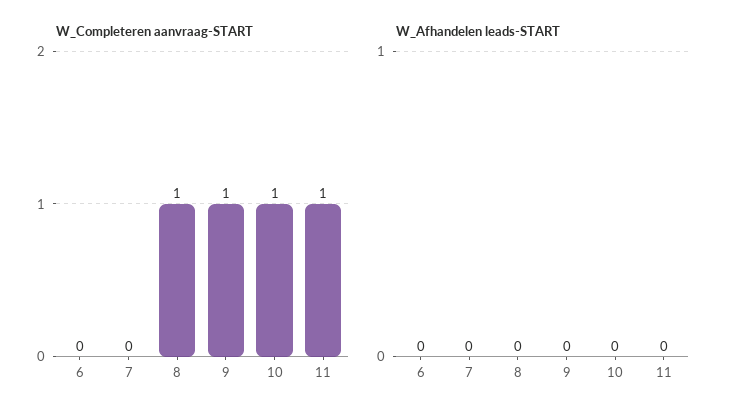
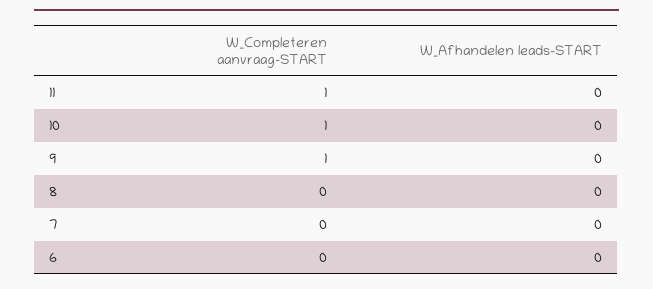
  {
    "W_Completeren aanvraag-START": {
      "6": 0,
      "7": 0,
-     "8": 1,
+     "8": 0,
      "9": 1,
      "10": 1,
      "11": 1
    },
    "W_Afhandelen leads-START": {
      "6": 0,
      "7": 0,
      "8": 0,
      "9": 0,
      "10": 0,
      "11": 0
    }
  }

